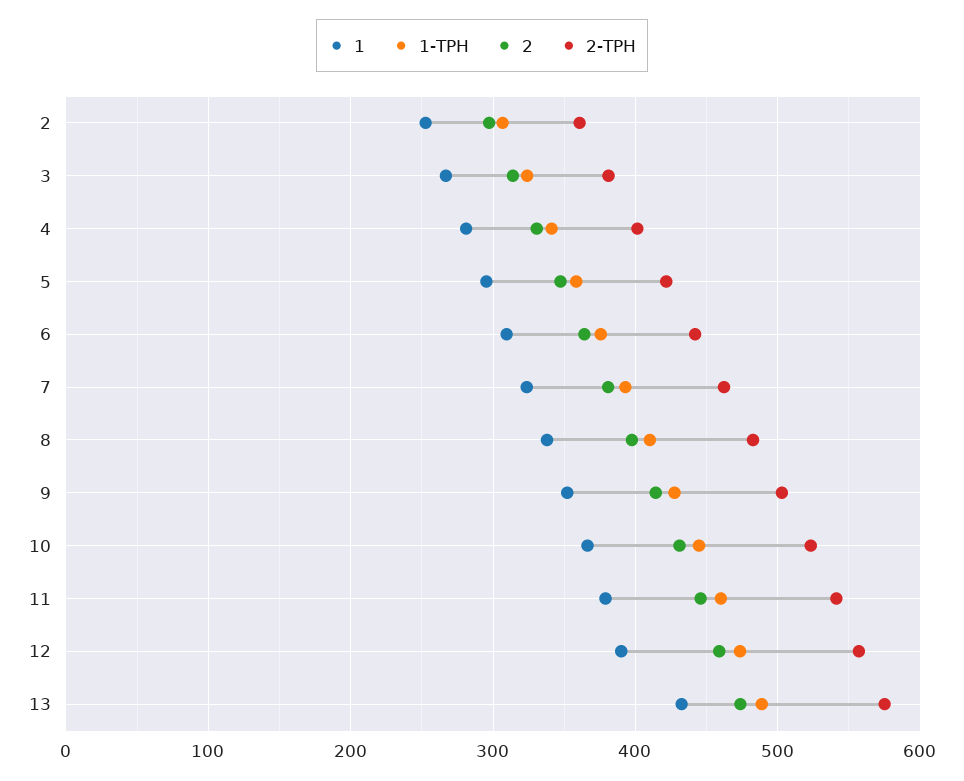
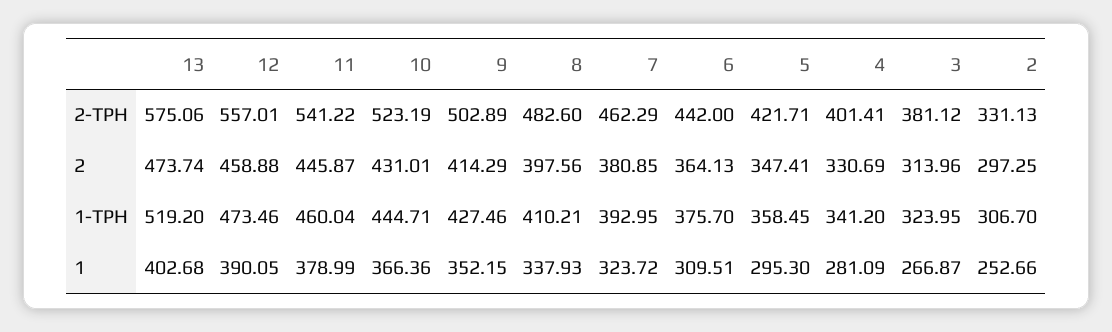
  {
    "1": {
      "2": 252.66,
      "3": 266.87,
      "4": 281.09,
      "5": 295.3,
      "6": 309.51,
      "7": 323.72,
      "8": 337.93,
      "9": 352.15,
      "10": 366.36,
      "11": 378.99,
      "12": 390.05,
-     "13": 430
+     "13": 402.68
    },
    "1-ТРН": {
      "2": 306.7,
      "3": 323.95,
      "4": 341.2,
      "5": 358.45,
      "6": 375.7,
      "7": 392.95,
      "8": 410.21,
      "9": 427.46,
      "10": 444.71,
      "11": 460.04,
      "12": 473.46,
-     "13": 490
+     "13": 519.2
    },
    "2": {
      "2": 297.25,
      "3": 313.96,
      "4": 330.69,
      "5": 347.41,
      "6": 364.13,
      "7": 380.85,
      "8": 397.56,
      "9": 414.29,
      "10": 431.01,
      "11": 445.87,
      "12": 458.88,
      "13": 473.74
    },
    "2-ТРН": {
-     "2": 360,
+     "2": 331.13,
      "3": 381.12,
      "4": 401.41,
      "5": 421.71,
      "6": 442,
      "7": 462.29,
      "8": 482.6,
      "9": 502.89,
      "10": 523.19,
      "11": 541.22,
      "12": 557.01,
      "13": 575.06
    }
  }

